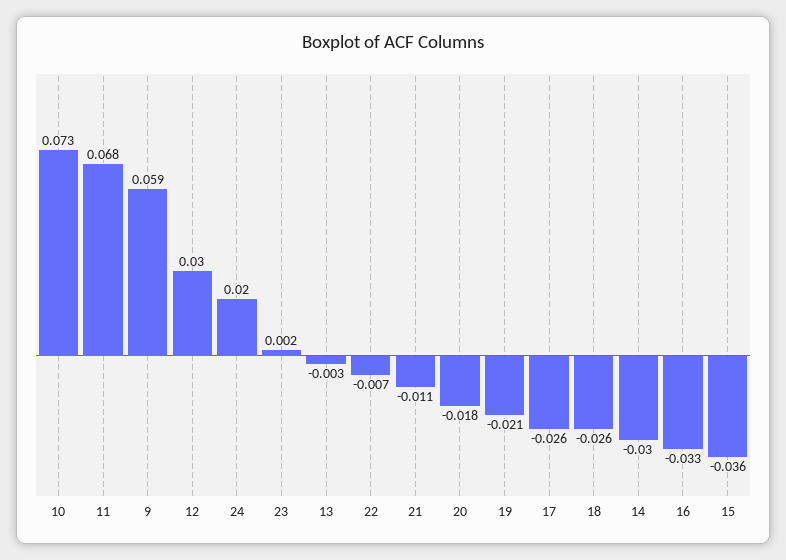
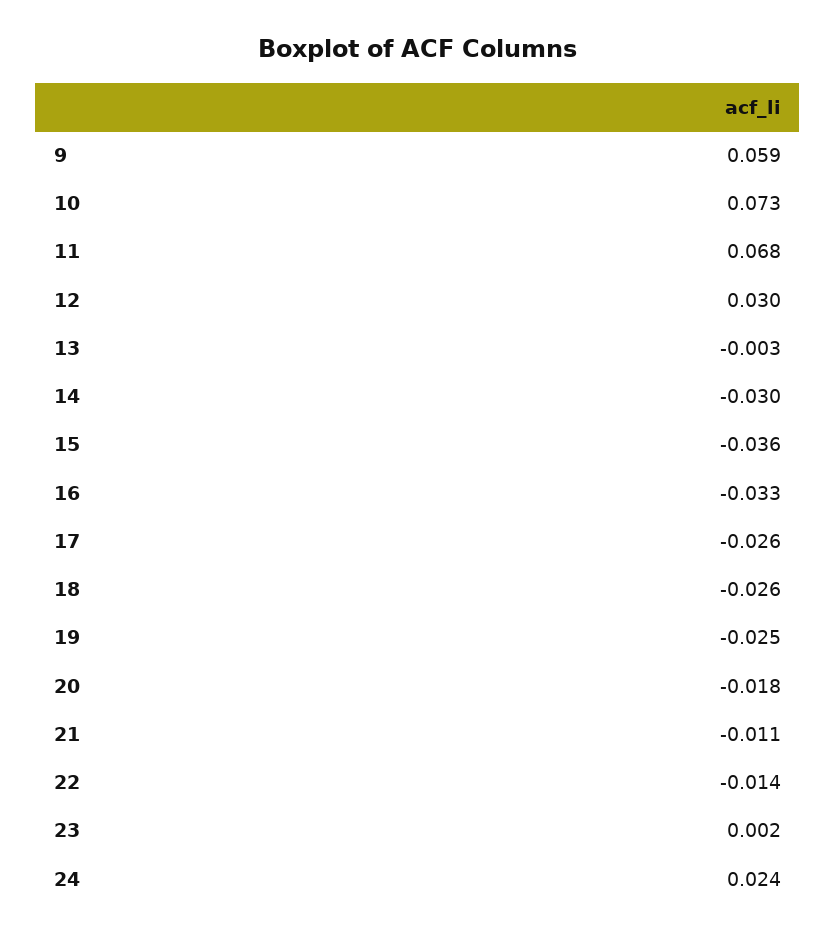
  {
    "10": 0.073,
    "11": 0.068,
    "9": 0.059,
    "12": 0.03,
-   "24": 0.02,
+   "24": 0.024,
    "23": 0.002,
    "13": -0.003,
-   "22": -0.007,
+   "22": -0.014,
    "21": -0.011,
    "20": -0.018,
-   "19": -0.021,
+   "19": -0.025,
    "17": -0.026,
    "18": -0.026,
    "14": -0.03,
    "16": -0.033,
    "15": -0.036
  }

